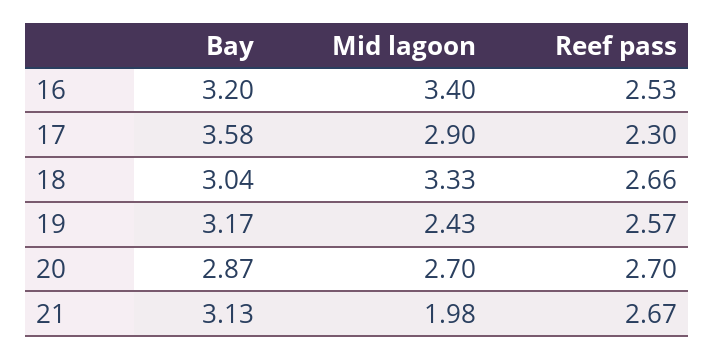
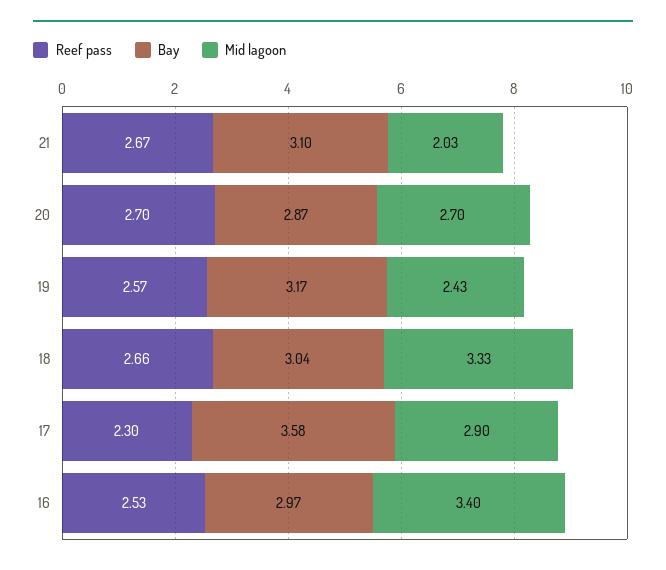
  {
    "Bay": {
-     "16": 3.2,
+     "16": 2.97,
      "17": 3.58,
      "18": 3.04,
      "19": 3.17,
      "20": 2.87,
-     "21": 3.13
+     "21": 3.1
    },
    "Mid lagoon": {
      "16": 3.4,
      "17": 2.9,
      "18": 3.33,
      "19": 2.43,
      "20": 2.7,
-     "21": 1.98
+     "21": 2.03
    },
    "Reef pass": {
      "16": 2.53,
      "17": 2.3,
      "18": 2.66,
      "19": 2.57,
      "20": 2.7,
      "21": 2.67
    }
  }

